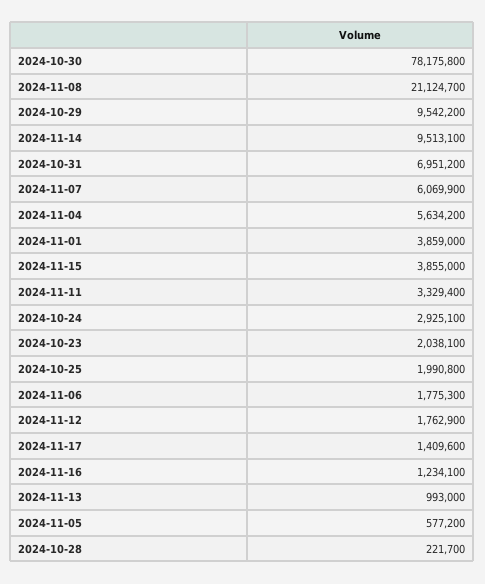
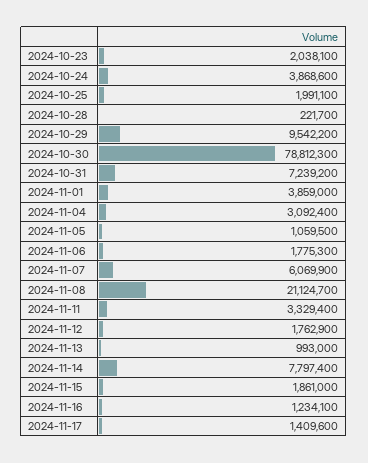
  {
-   "2024-10-30": 78175800,
+   "2024-10-30": 78812300,
    "2024-11-08": 21124700,
    "2024-10-29": 9542200,
-   "2024-11-14": 9513100,
+   "2024-11-14": 7797400,
-   "2024-10-31": 6951200,
+   "2024-10-31": 7239200,
    "2024-11-07": 6069900,
-   "2024-11-04": 5634200,
+   "2024-11-04": 3092400,
    "2024-11-01": 3859000,
-   "2024-11-15": 3855000,
+   "2024-11-15": 1861000,
    "2024-11-11": 3329400,
-   "2024-10-24": 2925100,
+   "2024-10-24": 3868600,
    "2024-10-23": 2038100,
-   "2024-10-25": 1990800,
+   "2024-10-25": 1991100,
    "2024-11-06": 1775300,
    "2024-11-12": 1762900,
    "2024-11-17": 1409600,
    "2024-11-16": 1234100,
    "2024-11-13": 993000,
-   "2024-11-05": 577200,
+   "2024-11-05": 1059500,
    "2024-10-28": 221700
  }

